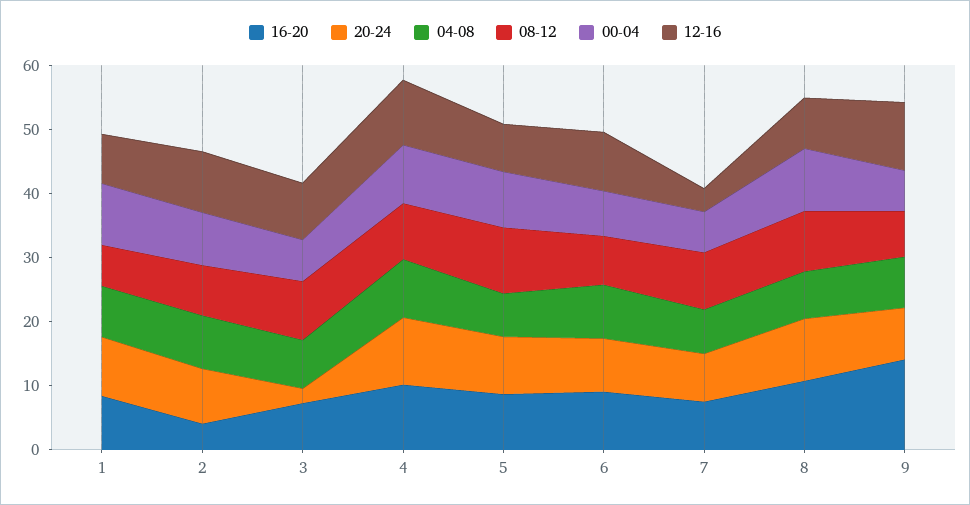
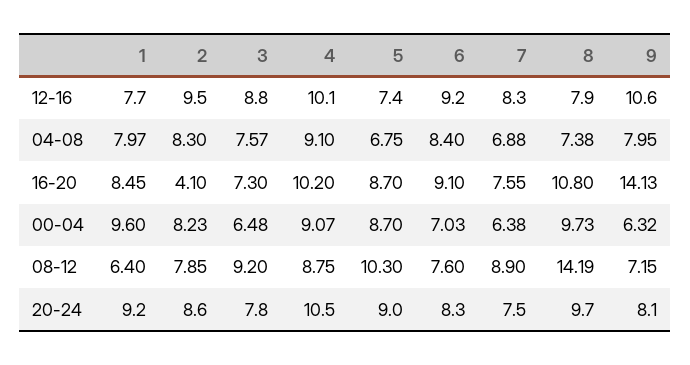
  {
    "16-20": {
      "1": 8.45,
      "2": 4.1,
      "3": 7.3,
      "4": 10.2,
      "5": 8.7,
      "6": 9.1,
      "7": 7.55,
      "8": 10.8,
      "9": 14.13
    },
    "20-24": {
      "1": 9.2,
      "2": 8.6,
-     "3": 2,
+     "3": 7.8,
      "4": 10.5,
      "5": 9,
      "6": 8.3,
      "7": 7.5,
      "8": 9.7,
      "9": 8.1
    },
    "04-08": {
      "1": 7.97,
      "2": 8.3,
      "3": 7.57,
      "4": 9.1,
      "5": 6.75,
      "6": 8.4,
      "7": 6.88,
      "8": 7.38,
      "9": 7.95
    },
    "08-12": {
      "1": 6.4,
      "2": 7.85,
      "3": 9.2,
      "4": 8.75,
      "5": 10.3,
      "6": 7.6,
      "7": 8.9,
-     "8": 10,
+     "8": 14.19,
      "9": 7.15
    },
    "00-04": {
      "1": 9.6,
      "2": 8.23,
      "3": 6.48,
      "4": 9.07,
      "5": 8.7,
      "6": 7.03,
      "7": 6.38,
      "8": 9.73,
      "9": 6.32
    },
    "12-16": {
      "1": 7.7,
      "2": 9.5,
      "3": 8.8,
      "4": 10.1,
      "5": 7.4,
      "6": 9.2,
-     "7": 4,
+     "7": 8.3,
      "8": 7.9,
      "9": 10.6
    }
  }

